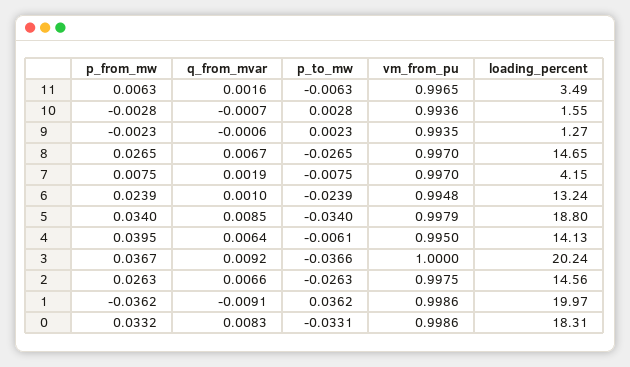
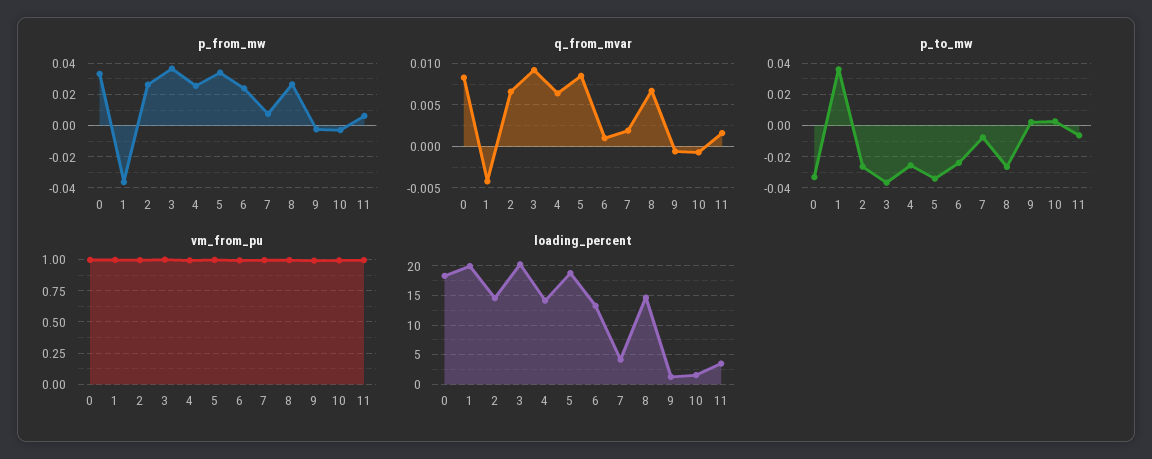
  {
    "p_from_mw": {
      "11": 0.0063,
      "10": -0.0028,
      "9": -0.0023,
      "8": 0.0265,
      "7": 0.0075,
      "6": 0.0239,
      "5": 0.034,
-     "4": 0.0395,
+     "4": 0.025,
      "3": 0.0367,
      "2": 0.0263,
      "1": -0.0362,
      "0": 0.0332
    },
    "q_from_mvar": {
      "11": 0.0016,
      "10": -0.0007,
      "9": -0.0006,
      "8": 0.0067,
      "7": 0.0019,
      "6": 0.001,
      "5": 0.0085,
      "4": 0.0064,
      "3": 0.0092,
      "2": 0.0066,
-     "1": -0.0091,
+     "1": -0.004,
      "0": 0.0083
    },
    "p_to_mw": {
      "11": -0.0063,
      "10": 0.0028,
      "9": 0.0023,
      "8": -0.0265,
      "7": -0.0075,
      "6": -0.0239,
      "5": -0.034,
-     "4": -0.0061,
+     "4": -0.025,
      "3": -0.0366,
      "2": -0.0263,
      "1": 0.0362,
      "0": -0.0331
    },
    "vm_from_pu": {
      "11": 0.9965,
      "10": 0.9936,
      "9": 0.9935,
      "8": 0.997,
      "7": 0.997,
      "6": 0.9948,
      "5": 0.9979,
      "4": 0.995,
      "3": 1,
      "2": 0.9975,
      "1": 0.9986,
      "0": 0.9986
    },
    "loading_percent": {
      "11": 3.49,
      "10": 1.55,
      "9": 1.27,
      "8": 14.65,
      "7": 4.15,
      "6": 13.24,
      "5": 18.8,
      "4": 14.13,
      "3": 20.24,
      "2": 14.56,
      "1": 19.97,
      "0": 18.31
    }
  }

